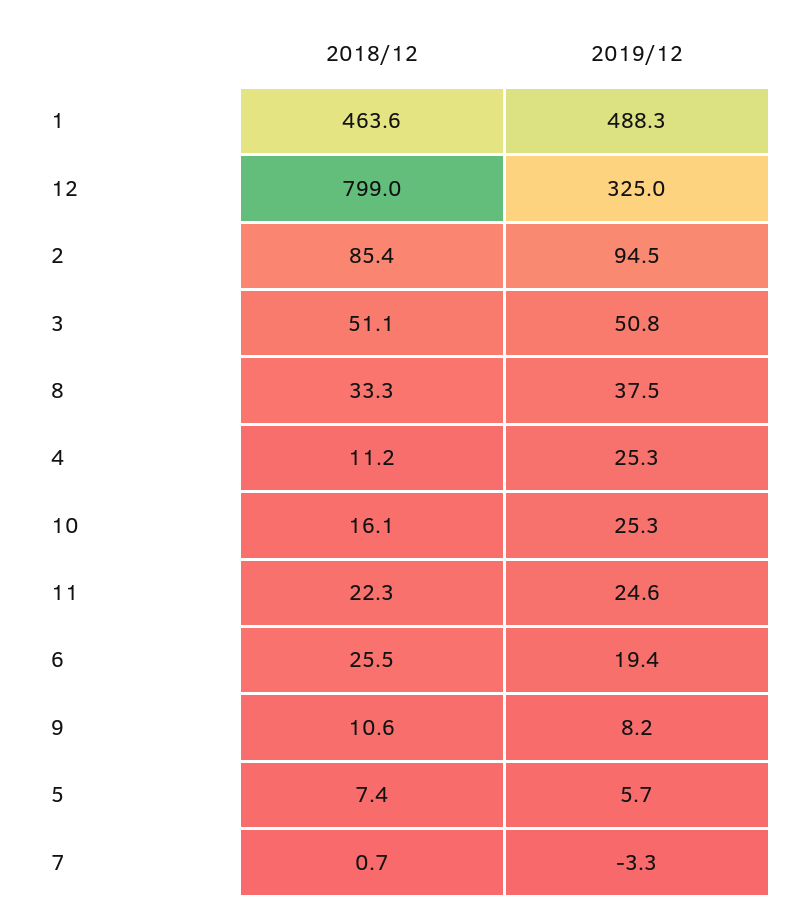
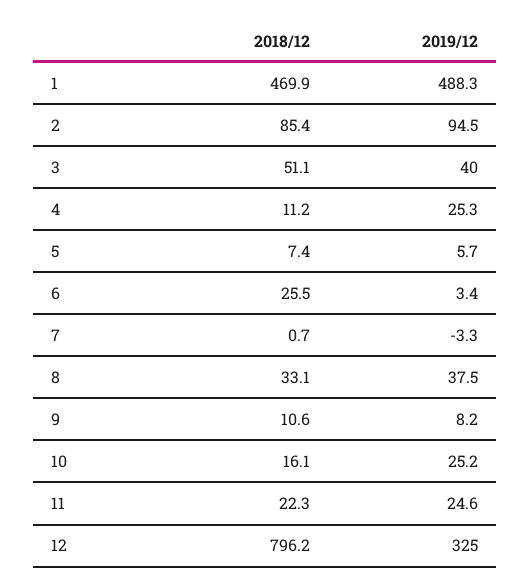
  {
    "2018/12": {
-     "1": 463.6,
+     "1": 469.9,
-     "12": 799,
+     "12": 796.2,
      "2": 85.4,
      "3": 51.1,
-     "8": 33.3,
+     "8": 33.1,
      "4": 11.2,
      "10": 16.1,
      "11": 22.3,
      "6": 25.5,
      "9": 10.6,
      "5": 7.4,
      "7": 0.7
    },
    "2019/12": {
      "1": 488.3,
      "12": 325,
      "2": 94.5,
-     "3": 50.8,
+     "3": 40,
      "8": 37.5,
      "4": 25.3,
-     "10": 25.3,
+     "10": 25.2,
      "11": 24.6,
-     "6": 19.4,
+     "6": 3.4,
      "9": 8.2,
      "5": 5.7,
      "7": -3.3
    }
  }

